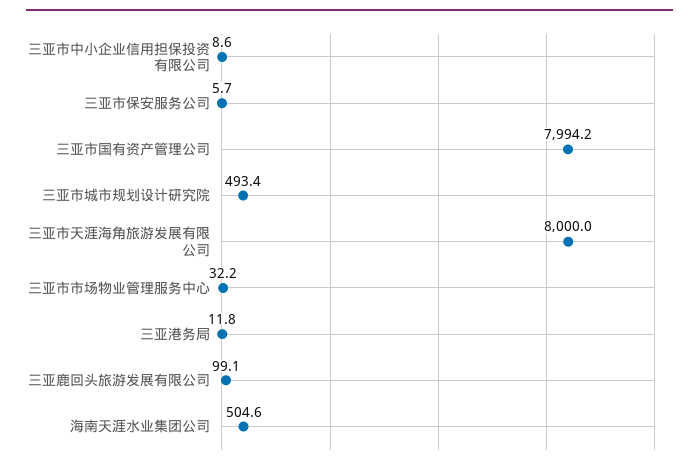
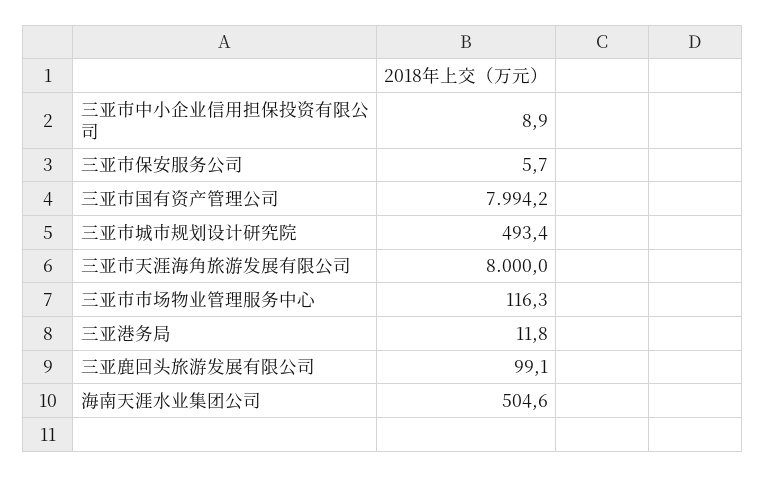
  {
-   "三亚市中小企业信用担保投资有限公司": 8.6,
+   "三亚市中小企业信用担保投资有限公司": 8.9,
    "三亚市保安服务公司": 5.7,
    "三亚市国有资产管理公司": 7994.2,
    "三亚市城市规划设计研究院": 493.4,
    "三亚市天涯海角旅游发展有限公司": 8000,
-   "三亚市市场物业管理服务中心": 32.2,
+   "三亚市市场物业管理服务中心": 116.3,
    "三亚港务局": 11.8,
    "三亚鹿回头旅游发展有限公司": 99.1,
    "海南天涯水业集团公司": 504.6
  }

